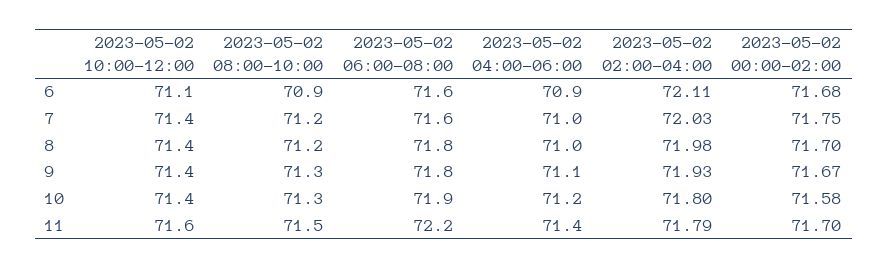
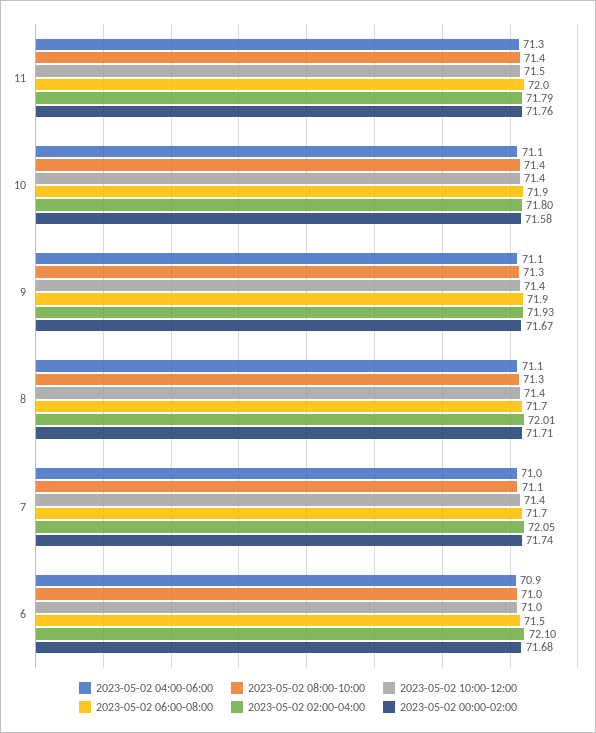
  {
    "2023-05-02 10:00-12:00": {
-     "6": 71.1,
+     "6": 71,
      "7": 71.4,
      "8": 71.4,
      "9": 71.4,
      "10": 71.4,
-     "11": 71.6
+     "11": 71.5
    },
    "2023-05-02 08:00-10:00": {
-     "6": 70.9,
+     "6": 71,
-     "7": 71.2,
+     "7": 71.1,
-     "8": 71.2,
+     "8": 71.3,
      "9": 71.3,
-     "10": 71.3,
+     "10": 71.4,
-     "11": 71.5
+     "11": 71.4
    },
    "2023-05-02 06:00-08:00": {
-     "6": 71.6,
+     "6": 71.5,
-     "7": 71.6,
+     "7": 71.7,
-     "8": 71.8,
+     "8": 71.7,
-     "9": 71.8,
+     "9": 71.9,
      "10": 71.9,
-     "11": 72.2
+     "11": 72
    },
    "2023-05-02 04:00-06:00": {
      "6": 70.9,
      "7": 71,
-     "8": 71,
+     "8": 71.1,
      "9": 71.1,
-     "10": 71.2,
+     "10": 71.1,
-     "11": 71.4
+     "11": 71.3
    },
    "2023-05-02 02:00-04:00": {
-     "6": 72.11,
+     "6": 72.1,
-     "7": 72.03,
+     "7": 72.05,
-     "8": 71.98,
+     "8": 72.01,
      "9": 71.93,
      "10": 71.8,
      "11": 71.79
    },
    "2023-05-02 00:00-02:00": {
      "6": 71.68,
-     "7": 71.75,
+     "7": 71.74,
-     "8": 71.7,
+     "8": 71.71,
      "9": 71.67,
      "10": 71.58,
-     "11": 71.7
+     "11": 71.76
    }
  }

